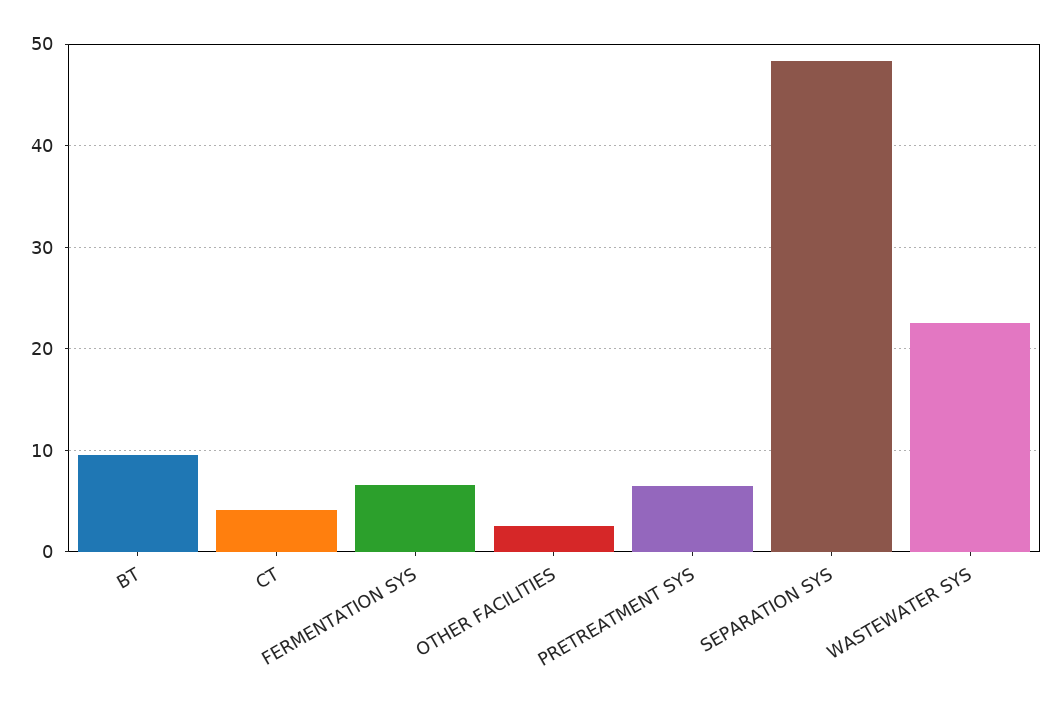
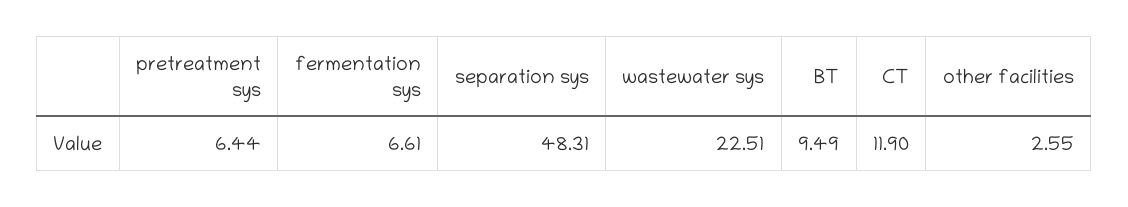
  {
    "BT": 9.49,
-   "CT": 4,
+   "CT": 11.9,
    "FERMENTATION SYS": 6.61,
    "OTHER FACILITIES": 2.55,
    "PRETREATMENT SYS": 6.44,
    "SEPARATION SYS": 48.31,
    "WASTEWATER SYS": 22.51
  }

